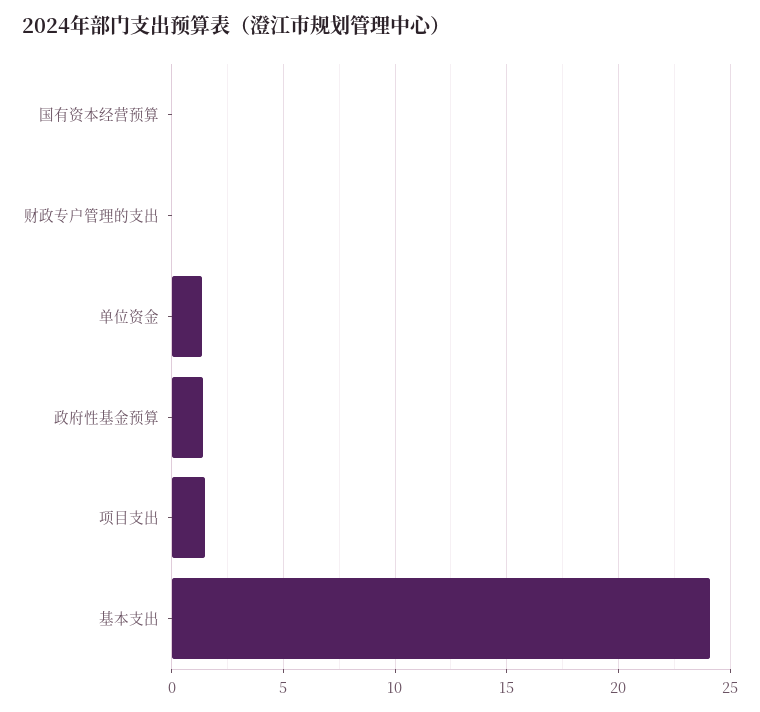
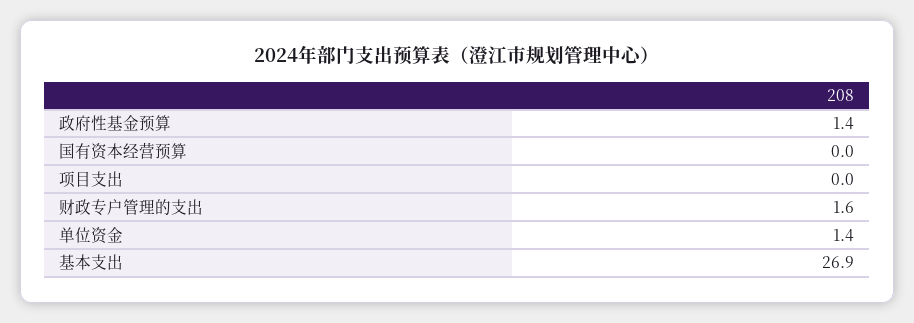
  {
    "国有资本经营预算": 0,
-   "财政专户管理的支出": 0,
+   "财政专户管理的支出": 1.6,
    "单位资金": 1.4,
    "政府性基金预算": 1.4,
-   "项目支出": 1.5,
+   "项目支出": 0,
-   "基本支出": 24
+   "基本支出": 26.9
  }

